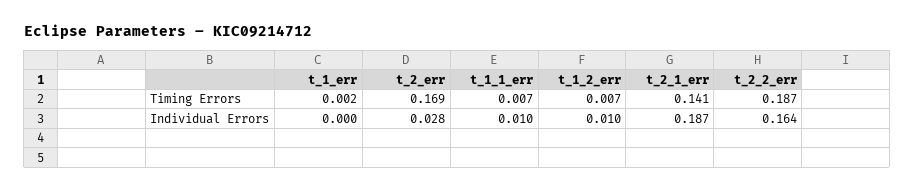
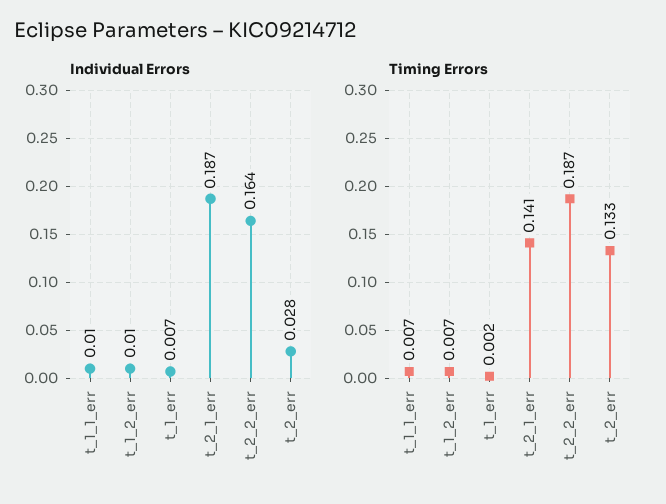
  {
    "Timing Errors": {
      "t_1_err": 0.002,
-     "t_2_err": 0.169,
+     "t_2_err": 0.133,
      "t_1_1_err": 0.007,
      "t_1_2_err": 0.007,
      "t_2_1_err": 0.141,
      "t_2_2_err": 0.187
    },
    "Individual Errors": {
-     "t_1_err": 0,
+     "t_1_err": 0.007,
      "t_2_err": 0.028,
      "t_1_1_err": 0.01,
      "t_1_2_err": 0.01,
      "t_2_1_err": 0.187,
      "t_2_2_err": 0.164
    }
  }

